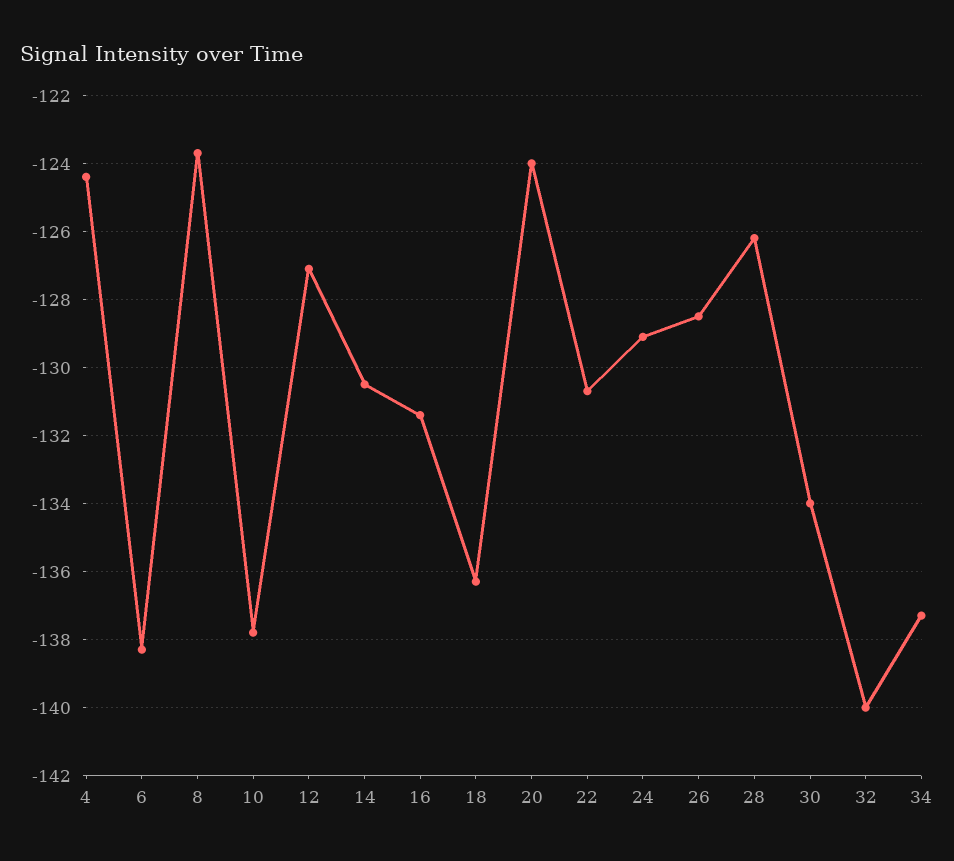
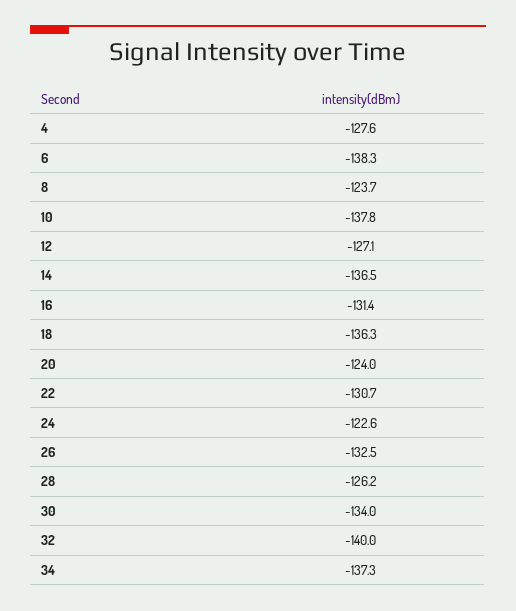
  {
-   "4": -124.5,
+   "4": -127.6,
    "6": -138.3,
    "8": -123.7,
    "10": -137.8,
    "12": -127.1,
-   "14": -130.5,
+   "14": -136.5,
    "16": -131.4,
    "18": -136.3,
    "20": -124,
    "22": -130.7,
-   "24": -129,
+   "24": -122.6,
-   "26": -128.5,
+   "26": -132.5,
    "28": -126.2,
    "30": -134,
    "32": -140,
    "34": -137.3
  }

